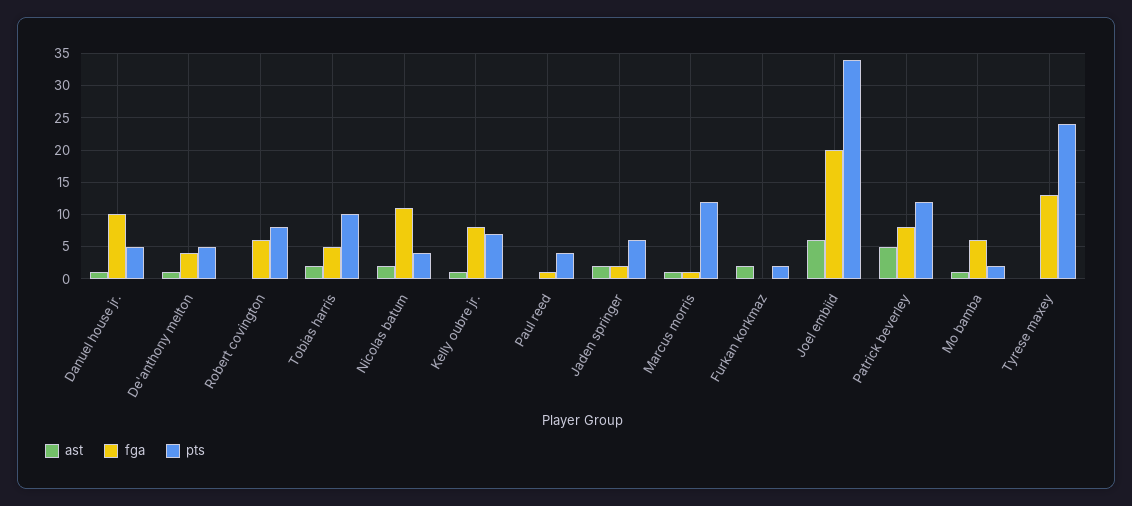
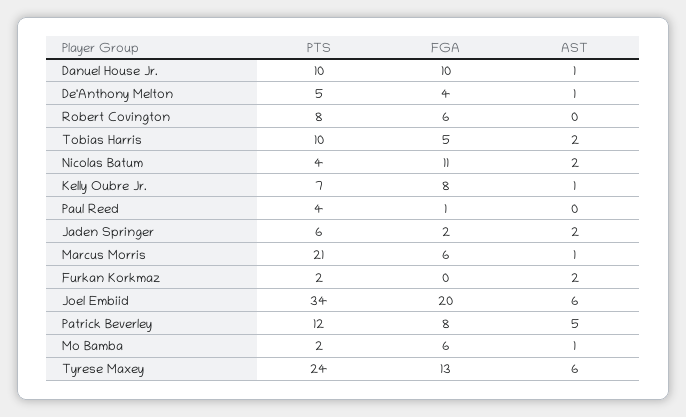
  {
    "ast": {
      "Danuel house jr.": 1,
      "De'anthony melton": 1,
      "Robert covington": 0,
      "Tobias harris": 2,
      "Nicolas batum": 2,
      "Kelly oubre jr.": 1,
      "Paul reed": 0,
      "Jaden springer": 2,
      "Marcus morris": 1,
      "Furkan korkmaz": 2,
      "Joel embiid": 6,
      "Patrick beverley": 5,
      "Mo bamba": 1,
-     "Tyrese maxey": 0
+     "Tyrese maxey": 6
    },
    "fga": {
      "Danuel house jr.": 10,
      "De'anthony melton": 4,
      "Robert covington": 6,
      "Tobias harris": 5,
      "Nicolas batum": 11,
      "Kelly oubre jr.": 8,
      "Paul reed": 1,
      "Jaden springer": 2,
-     "Marcus morris": 1,
+     "Marcus morris": 6,
      "Furkan korkmaz": 0,
      "Joel embiid": 20,
      "Patrick beverley": 8,
      "Mo bamba": 6,
      "Tyrese maxey": 13
    },
    "pts": {
-     "Danuel house jr.": 5,
+     "Danuel house jr.": 10,
      "De'anthony melton": 5,
      "Robert covington": 8,
      "Tobias harris": 10,
      "Nicolas batum": 4,
      "Kelly oubre jr.": 7,
      "Paul reed": 4,
      "Jaden springer": 6,
-     "Marcus morris": 12,
+     "Marcus morris": 21,
      "Furkan korkmaz": 2,
      "Joel embiid": 34,
      "Patrick beverley": 12,
      "Mo bamba": 2,
      "Tyrese maxey": 24
    }
  }

